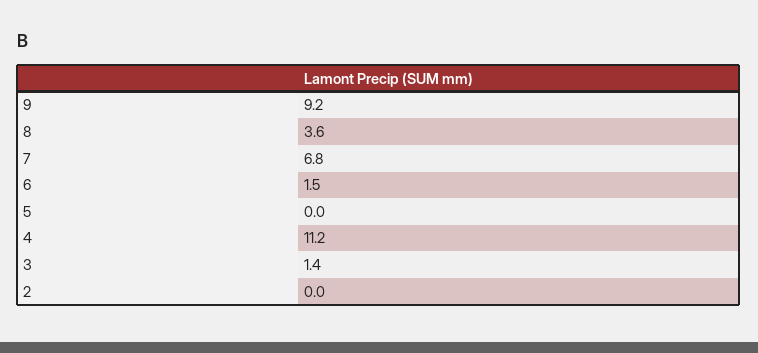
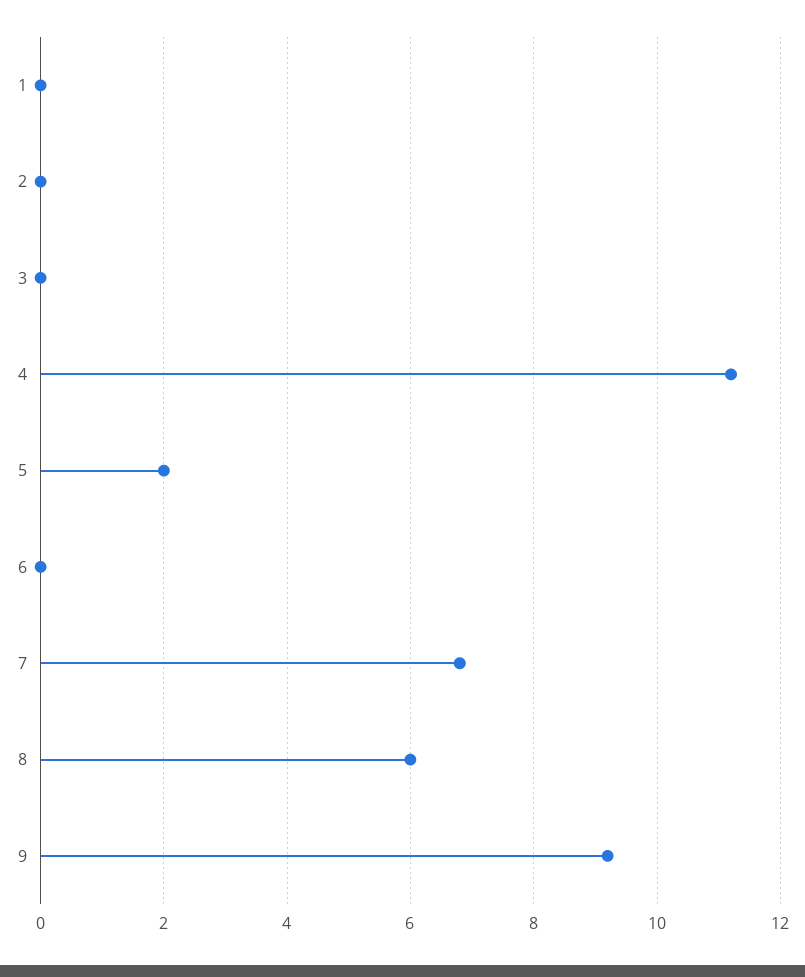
  {
    "9": 9.2,
-   "8": 3.6,
+   "8": 6,
    "7": 6.8,
-   "6": 1.5,
+   "6": 0,
-   "5": 0,
+   "5": 2,
    "4": 11.2,
-   "3": 1.4,
+   "3": 0,
-   "2": 0
+   "2": 0,
+   "1": 0
  }

